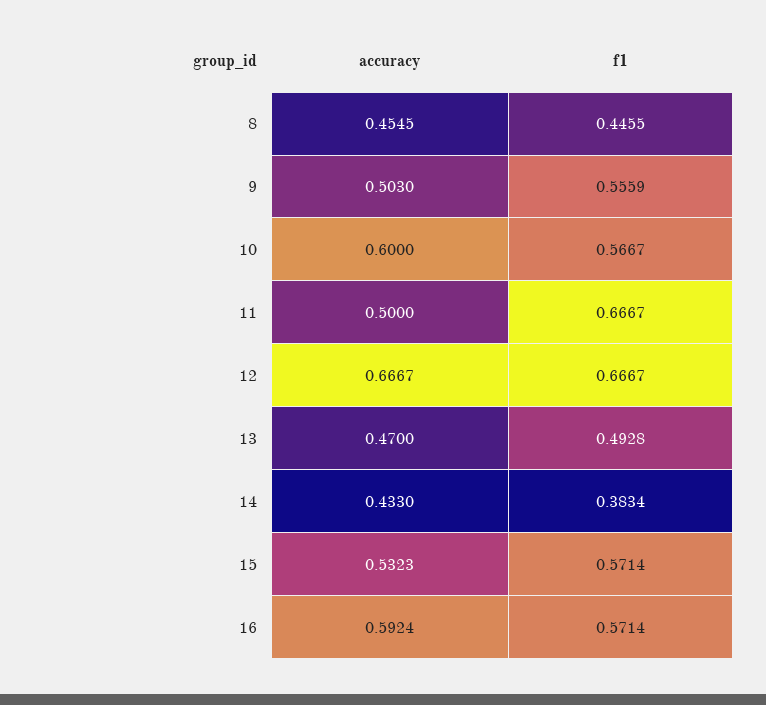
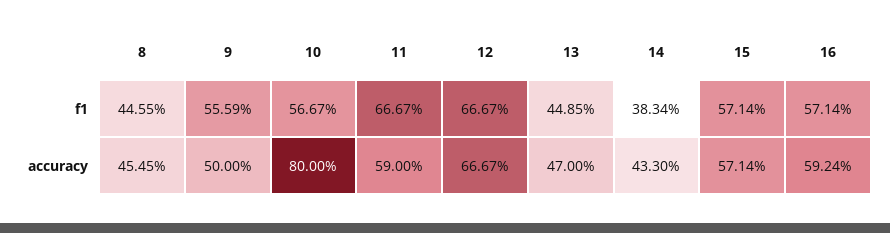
  {
    "accuracy": {
      "8": 0.4545,
-     "9": 0.503,
+     "9": 0.5,
-     "10": 0.6,
+     "10": 0.8,
-     "11": 0.5,
+     "11": 0.59,
      "12": 0.6667,
      "13": 0.47,
      "14": 0.433,
-     "15": 0.5323,
+     "15": 0.5714,
      "16": 0.5924
    },
    "f1": {
      "8": 0.4455,
      "9": 0.5559,
      "10": 0.5667,
      "11": 0.6667,
      "12": 0.6667,
-     "13": 0.4928,
+     "13": 0.4485,
      "14": 0.3834,
      "15": 0.5714,
      "16": 0.5714
    }
  }

